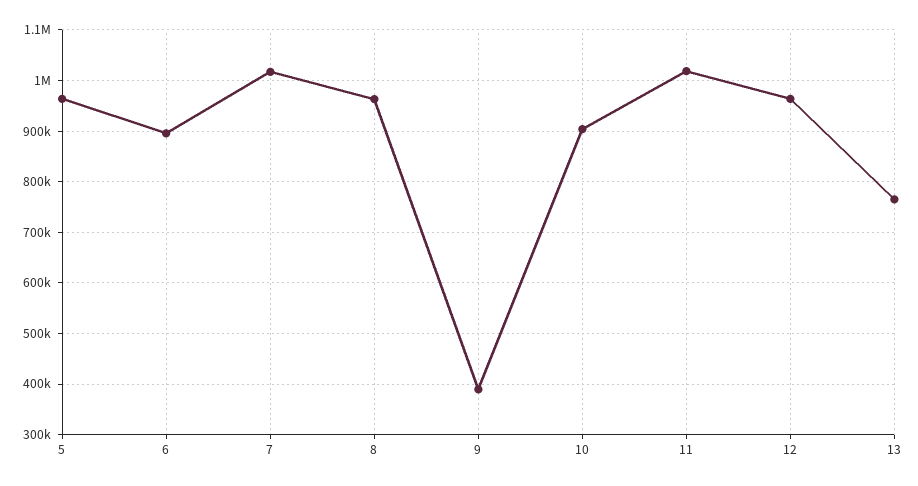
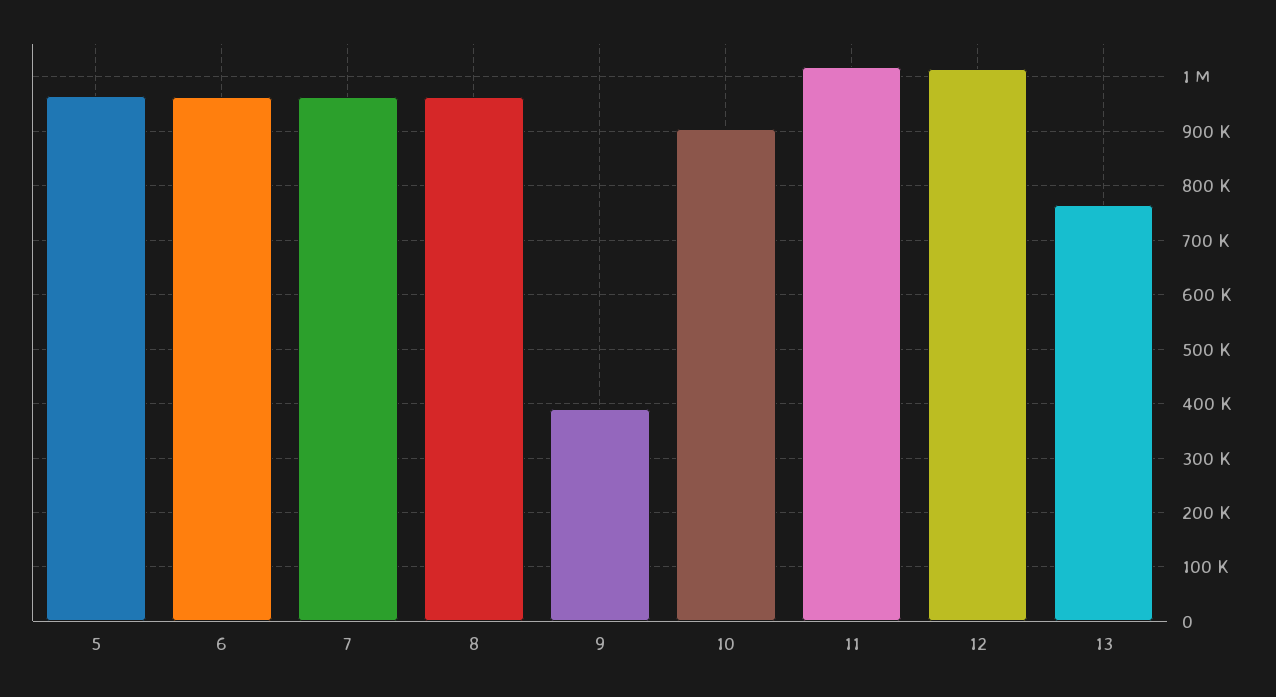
  {
    "5": 960000,
-   "6": 900000,
+   "6": 960000,
-   "7": 1020000,
+   "7": 960000,
    "8": 960000,
    "9": 380000,
    "10": 900000,
    "11": 1020000,
-   "12": 960000,
+   "12": 1020000,
    "13": 760000
  }

